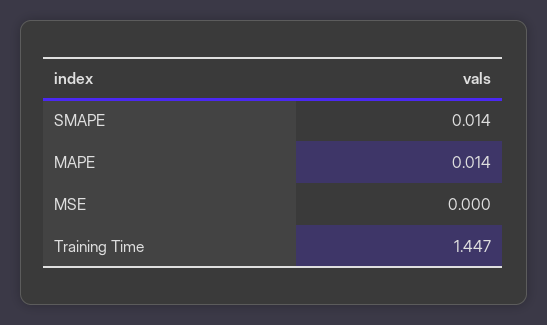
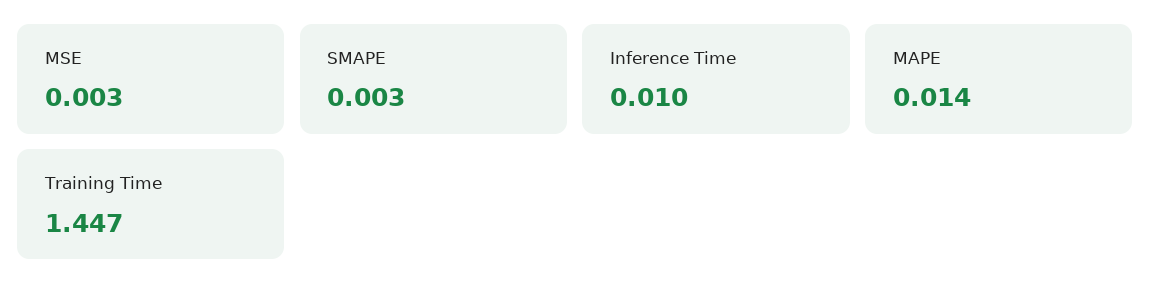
  {
-   "SMAPE": 0.014,
+   "SMAPE": 0.003,
    "MAPE": 0.014,
-   "MSE": 0,
+   "MSE": 0.003,
-   "Training Time": 1.447
+   "Training Time": 1.447,
+   "Inference Time": 0.01
  }

